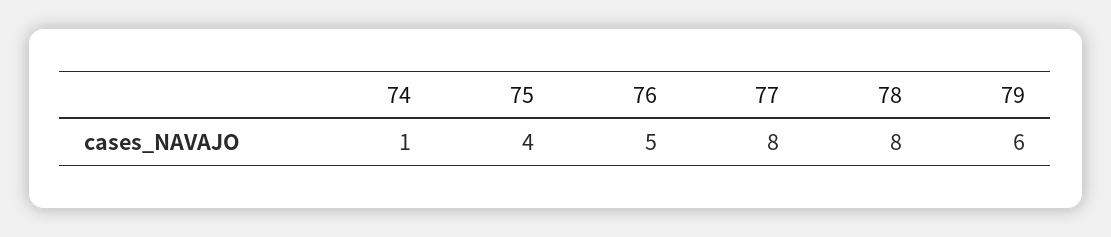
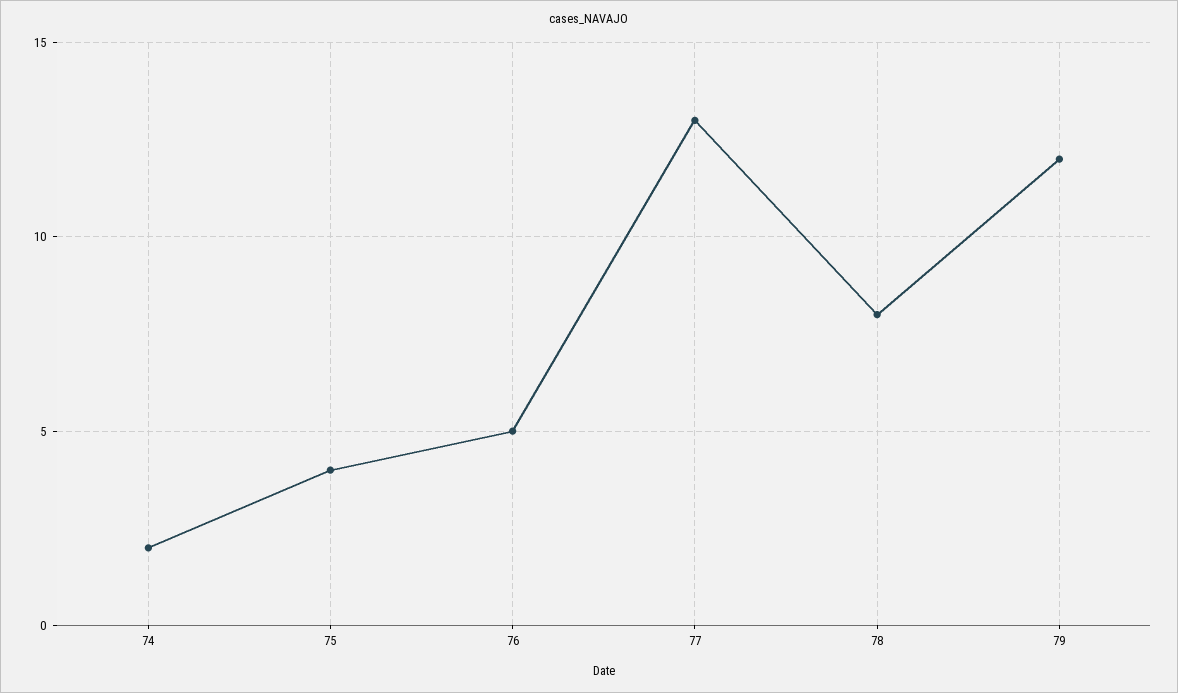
  {
-   "74": 1,
+   "74": 2,
    "75": 4,
    "76": 5,
-   "77": 8,
+   "77": 13,
    "78": 8,
-   "79": 6
+   "79": 12
  }

